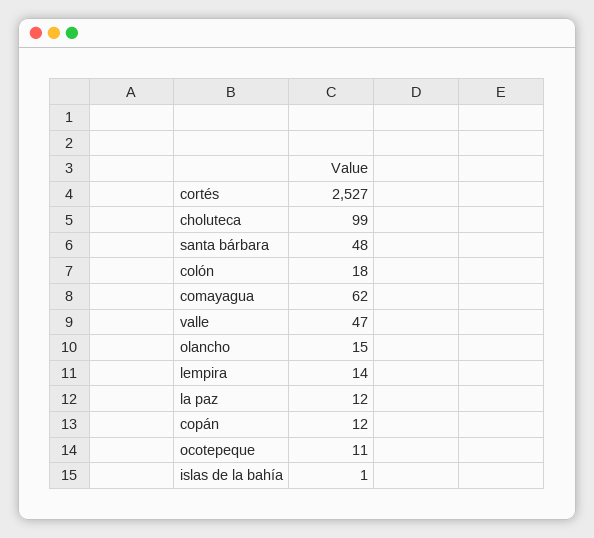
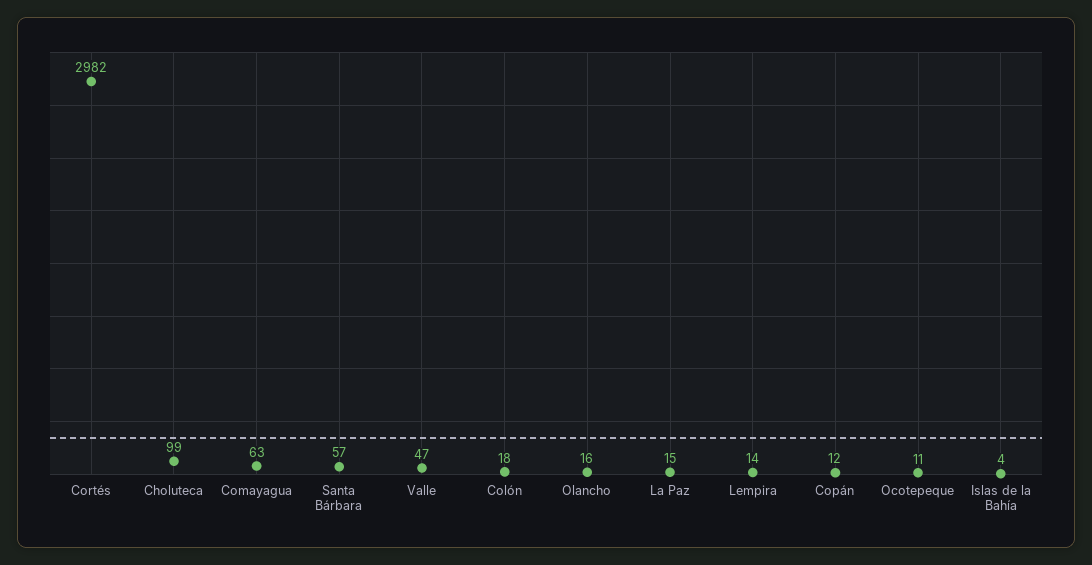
  {
-   "cortés": 2527,
+   "cortés": 2982,
    "choluteca": 99,
-   "santa bárbara": 48,
+   "santa bárbara": 57,
    "colón": 18,
-   "comayagua": 62,
+   "comayagua": 63,
    "valle": 47,
-   "olancho": 15,
+   "olancho": 16,
    "lempira": 14,
-   "la paz": 12,
+   "la paz": 15,
    "copán": 12,
    "ocotepeque": 11,
-   "islas de la bahía": 1
+   "islas de la bahía": 4
  }

